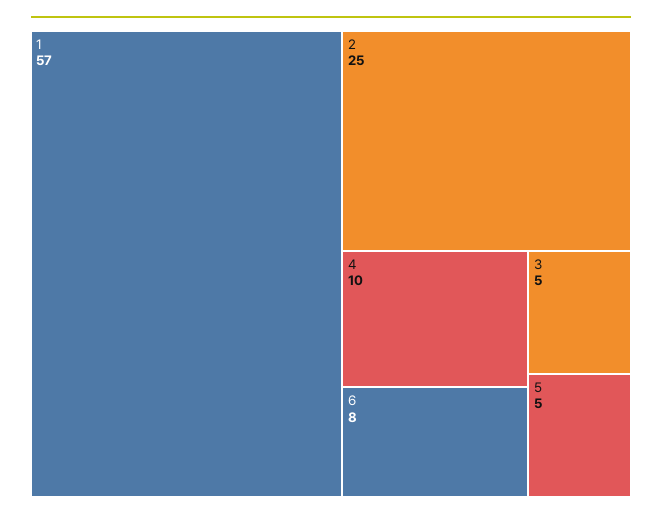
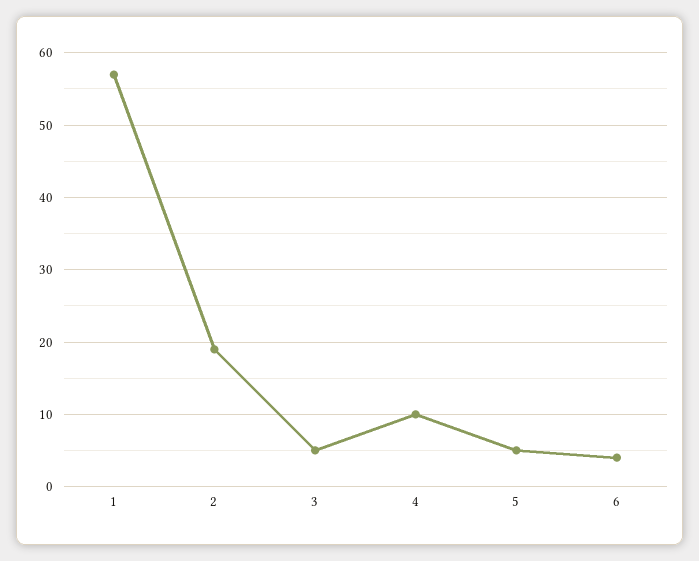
  {
    "1": 57,
-   "2": 25,
+   "2": 19,
    "4": 10,
-   "6": 8,
+   "6": 4,
    "3": 5,
    "5": 5
  }

